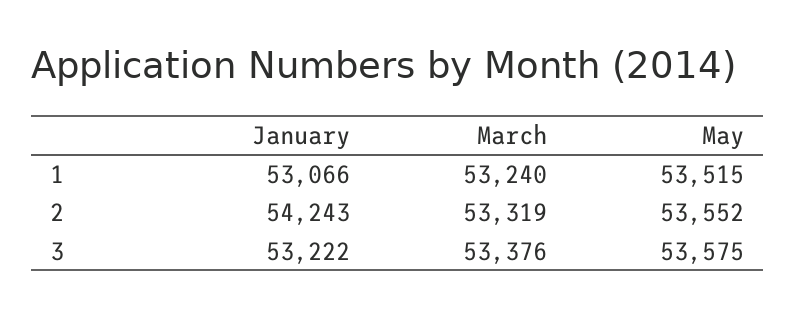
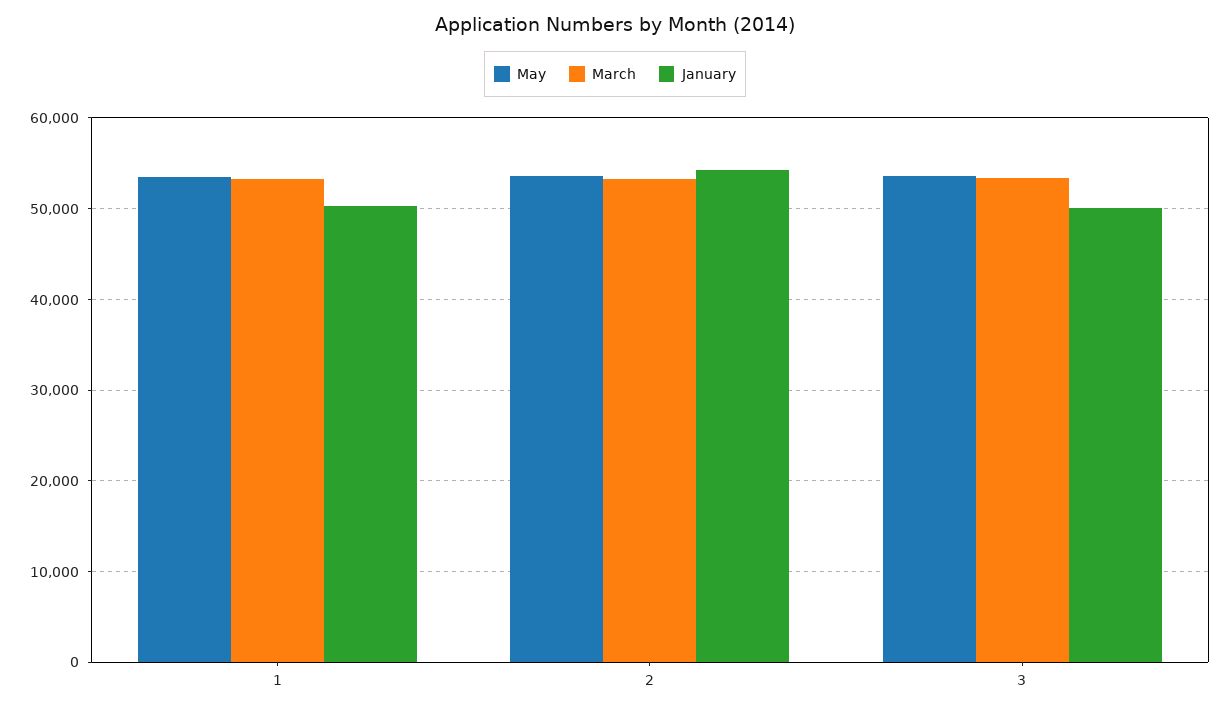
  {
    "January": {
-     "1": 53066,
+     "1": 50000,
      "2": 54243,
-     "3": 53222
+     "3": 50000
    },
    "March": {
      "1": 53240,
      "2": 53319,
      "3": 53376
    },
    "May": {
      "1": 53515,
      "2": 53552,
      "3": 53575
    }
  }

